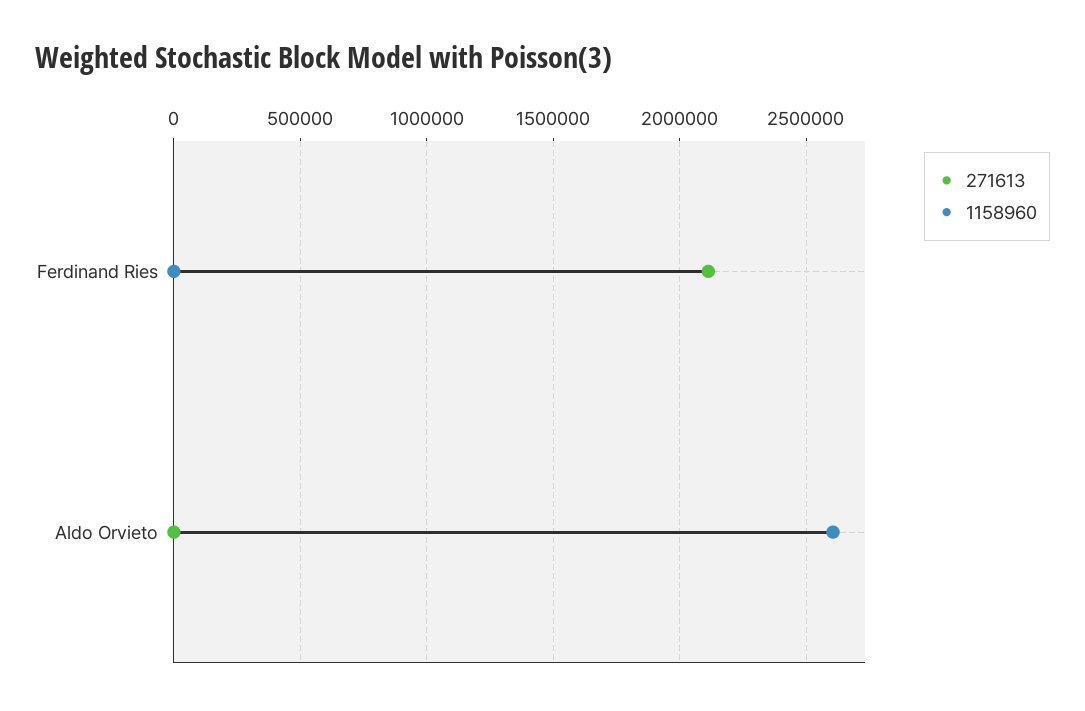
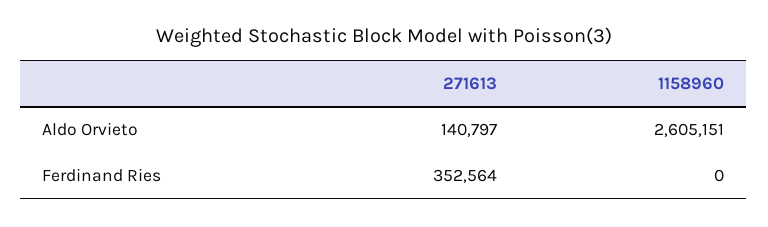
  {
    "271613": {
-     "Ferdinand Ries": 2100000,
+     "Ferdinand Ries": 352564,
-     "Aldo Orvieto": 0
+     "Aldo Orvieto": 140797
    },
    "1158960": {
      "Ferdinand Ries": 0,
      "Aldo Orvieto": 2605151
    }
  }

